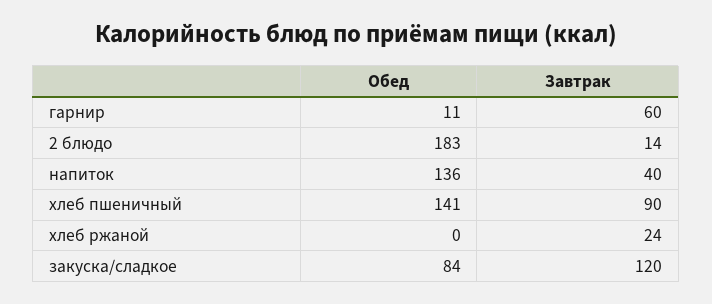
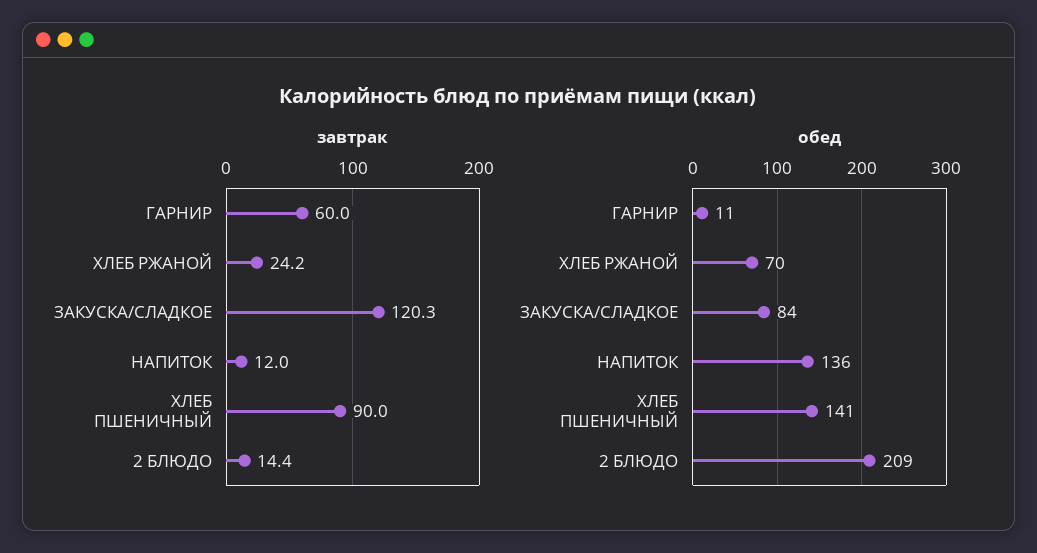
  {
    "Обед": {
      "гарнир": 11,
-     "2 блюдо": 183,
+     "2 блюдо": 209,
      "напиток": 136,
      "хлеб пшеничный": 141,
-     "хлеб ржаной": 0,
+     "хлеб ржаной": 70,
      "закуска/сладкое": 84
    },
    "Завтрак": {
      "гарнир": 60,
      "2 блюдо": 14.4,
-     "напиток": 40,
+     "напиток": 12,
      "хлеб пшеничный": 90,
      "хлеб ржаной": 24.2,
      "закуска/сладкое": 120.3
    }
  }

